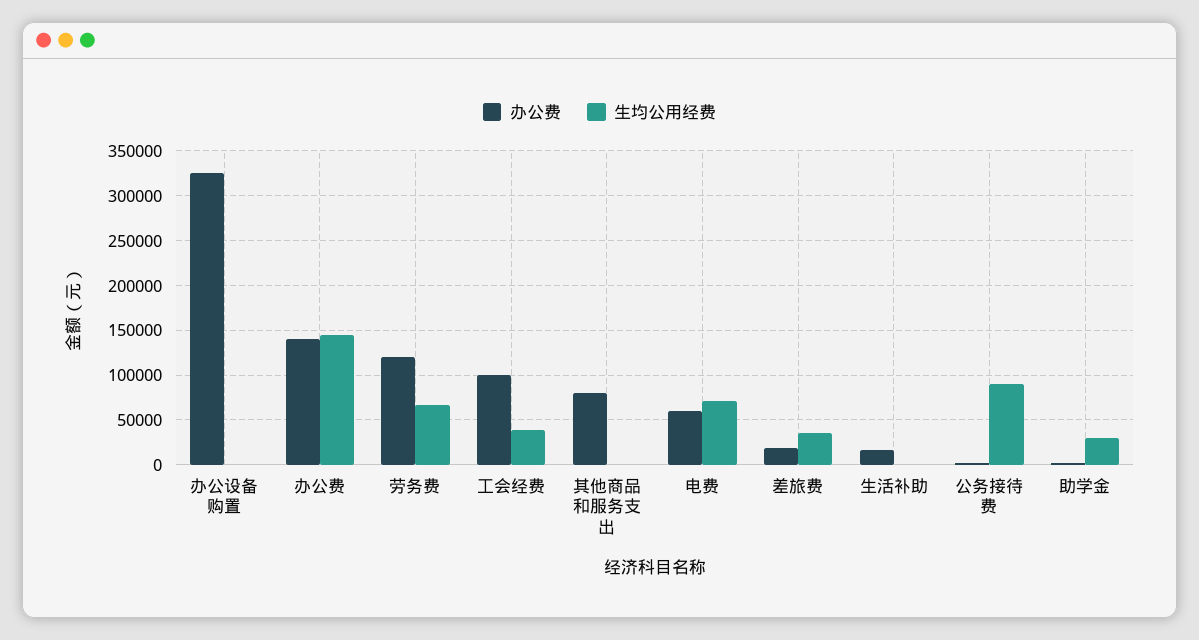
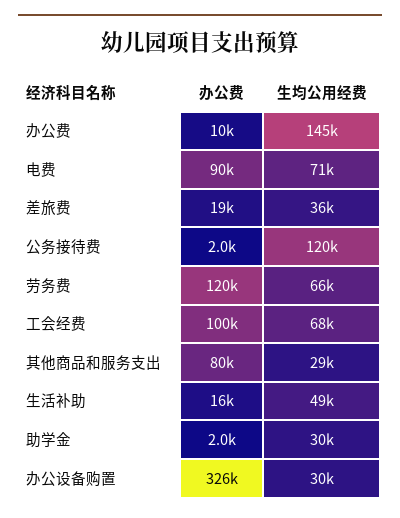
  {
    "办公费": {
      "办公设备购置": 326000,
-     "办公费": 140000,
+     "办公费": 10000,
      "劳务费": 120000,
      "工会经费": 100000,
      "其他商品和服务支出": 80000,
-     "电费": 60000,
+     "电费": 90000,
      "差旅费": 19000,
      "生活补助": 16000,
      "公务接待费": 2000,
      "助学金": 2000
    },
    "生均公用经费": {
-     "办公设备购置": 0,
+     "办公设备购置": 30000,
      "办公费": 145000,
      "劳务费": 66000,
-     "工会经费": 40000,
+     "工会经费": 68000,
-     "其他商品和服务支出": 0,
+     "其他商品和服务支出": 29000,
      "电费": 71000,
      "差旅费": 36000,
-     "生活补助": 0,
+     "生活补助": 49000,
-     "公务接待费": 90000,
+     "公务接待费": 120000,
      "助学金": 30000
    }
  }

